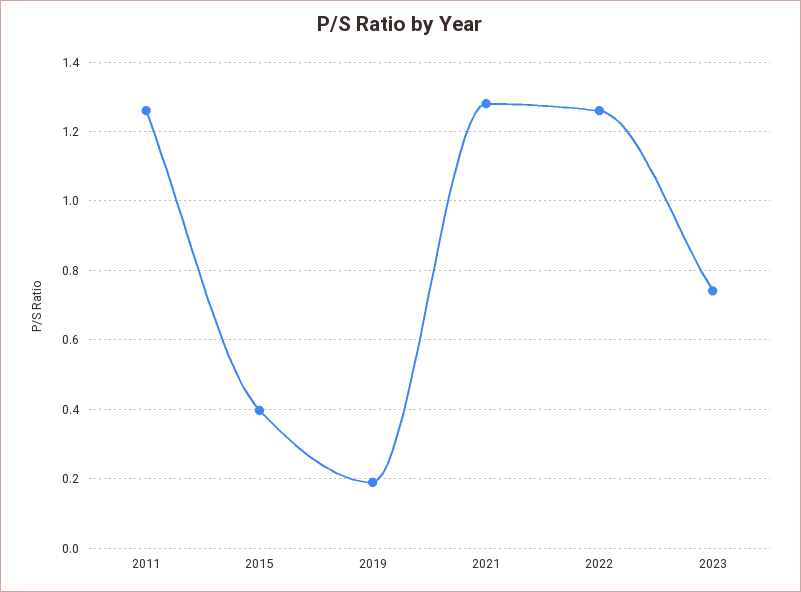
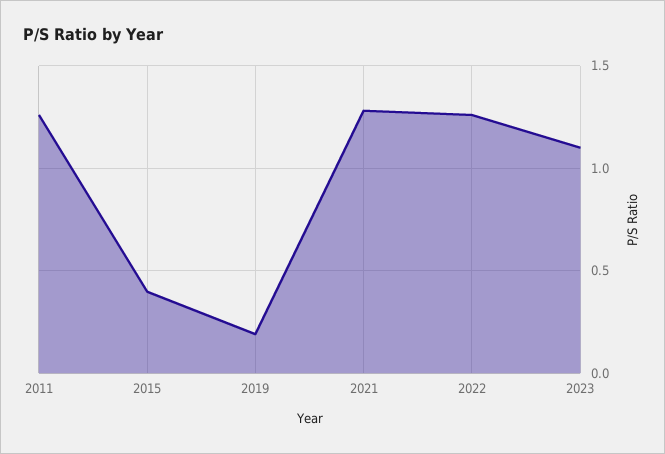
  {
    "2011": 1.26,
    "2015": 0.4,
    "2019": 0.2,
    "2021": 1.28,
    "2022": 1.26,
-   "2023": 0.74
+   "2023": 1.1
  }

